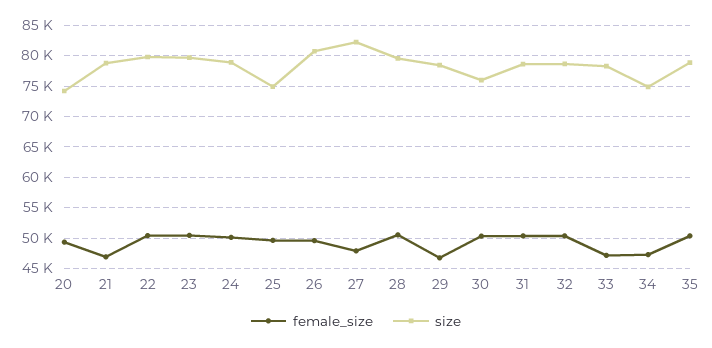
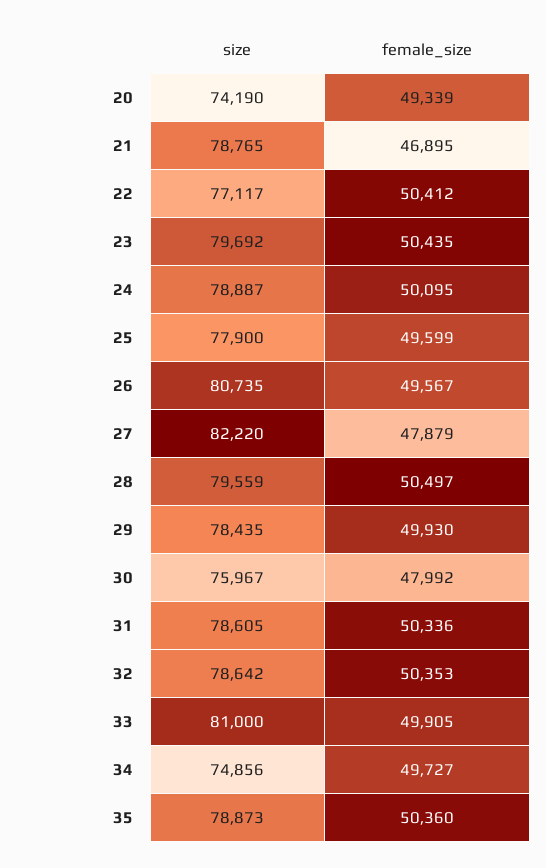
  {
    "female_size": {
      "20": 49339,
      "21": 46895,
      "22": 50412,
      "23": 50435,
      "24": 50095,
      "25": 49599,
      "26": 49567,
      "27": 47879,
      "28": 50497,
-     "29": 47000,
+     "29": 49930,
-     "30": 50000,
+     "30": 47992,
      "31": 50336,
      "32": 50353,
-     "33": 47000,
+     "33": 49905,
-     "34": 47000,
+     "34": 49727,
      "35": 50360
    },
    "size": {
      "20": 74190,
      "21": 78765,
-     "22": 80000,
+     "22": 77117,
      "23": 79692,
      "24": 78887,
-     "25": 75000,
+     "25": 77900,
      "26": 80735,
      "27": 82220,
      "28": 79559,
      "29": 78435,
      "30": 75967,
      "31": 78605,
      "32": 78642,
-     "33": 78000,
+     "33": 81000,
      "34": 74856,
      "35": 78873
    }
  }

